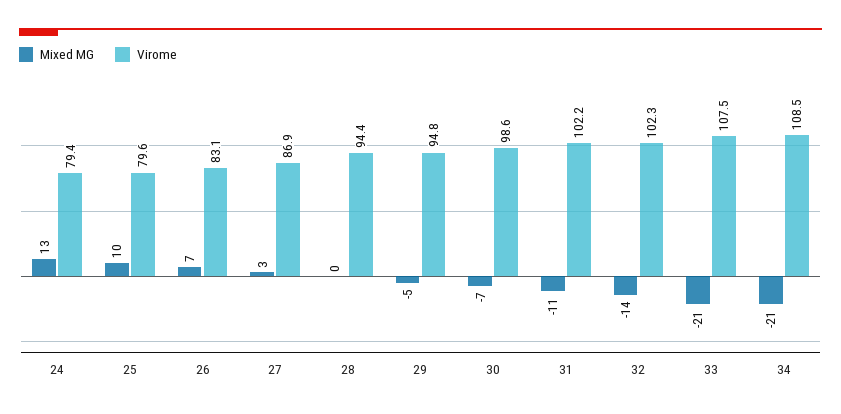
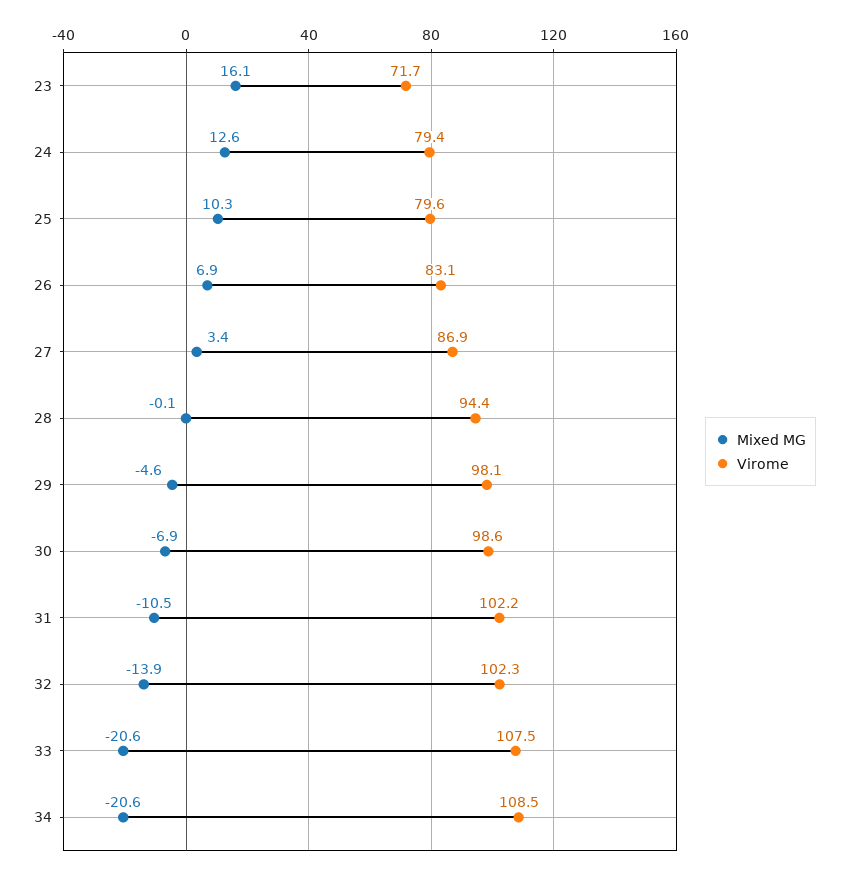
  {
    "Mixed MG": {
      "24": 12.6,
      "25": 10.3,
      "26": 6.9,
      "27": 3.4,
      "28": -0.1,
      "29": -4.6,
      "30": -6.9,
      "31": -10.5,
      "32": -13.9,
      "33": -20.6,
-     "34": -20.6
+     "34": -20.6,
+     "23": 16.1
    },
    "Virome": {
      "24": 79.4,
      "25": 79.6,
      "26": 83.1,
      "27": 86.9,
      "28": 94.4,
-     "29": 94.8,
+     "29": 98.1,
      "30": 98.6,
      "31": 102.2,
      "32": 102.3,
      "33": 107.5,
-     "34": 108.5
+     "34": 108.5,
+     "23": 71.7
    }
  }

